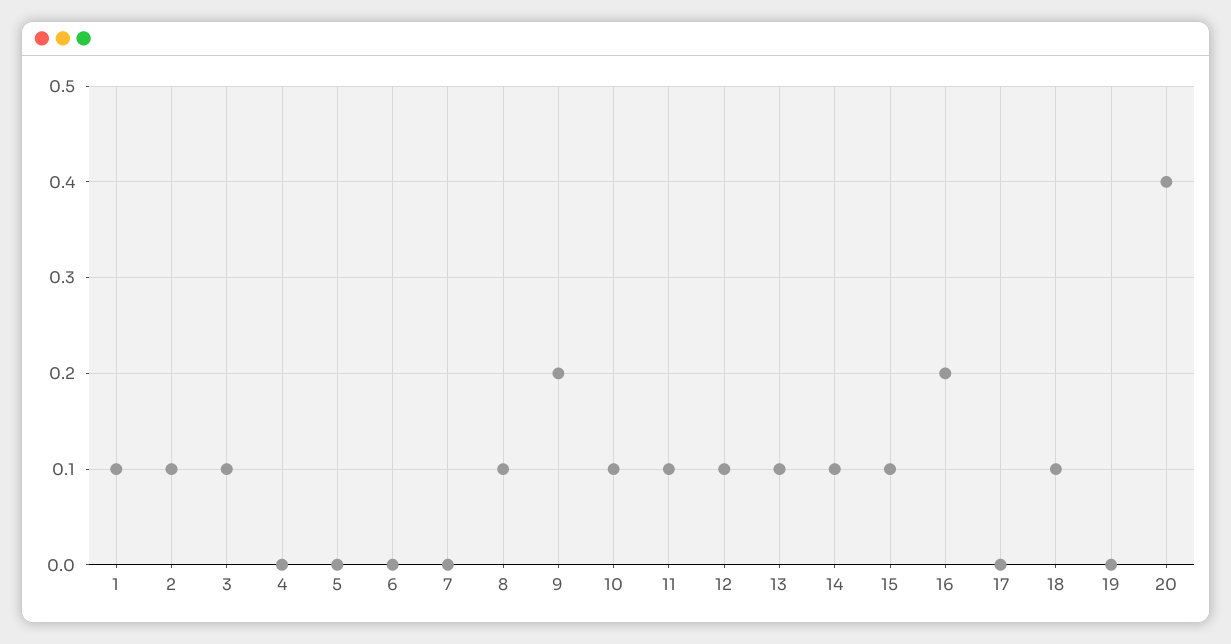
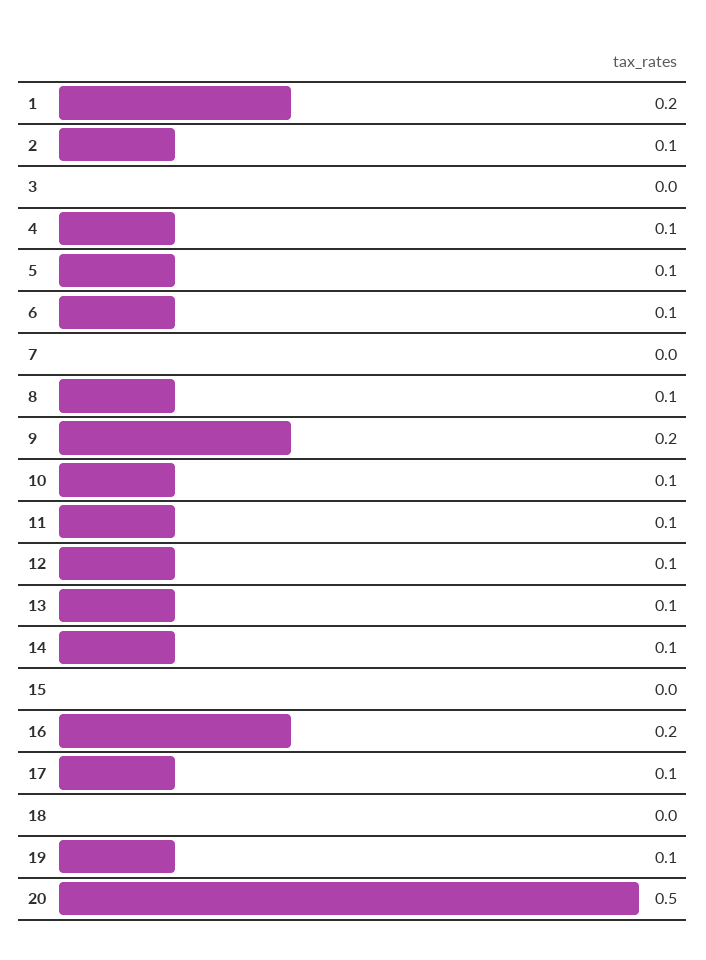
  {
-   "1": 0.1,
+   "1": 0.2,
    "2": 0.1,
-   "3": 0.1,
+   "3": 0,
-   "4": 0,
+   "4": 0.1,
-   "5": 0,
+   "5": 0.1,
-   "6": 0,
+   "6": 0.1,
    "7": 0,
    "8": 0.1,
    "9": 0.2,
    "10": 0.1,
    "11": 0.1,
    "12": 0.1,
    "13": 0.1,
    "14": 0.1,
-   "15": 0.1,
+   "15": 0,
    "16": 0.2,
-   "17": 0,
+   "17": 0.1,
-   "18": 0.1,
+   "18": 0,
-   "19": 0,
+   "19": 0.1,
-   "20": 0.4
+   "20": 0.5
  }

